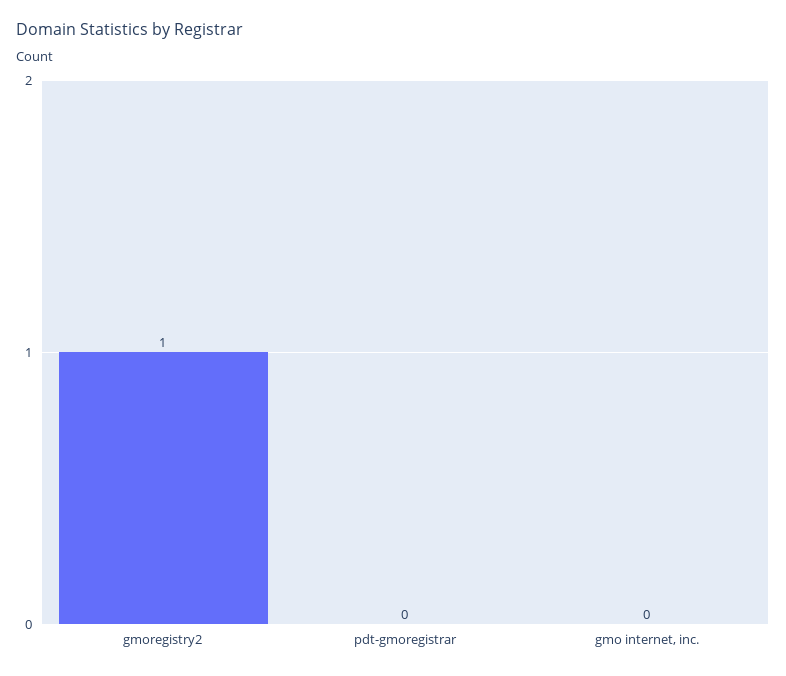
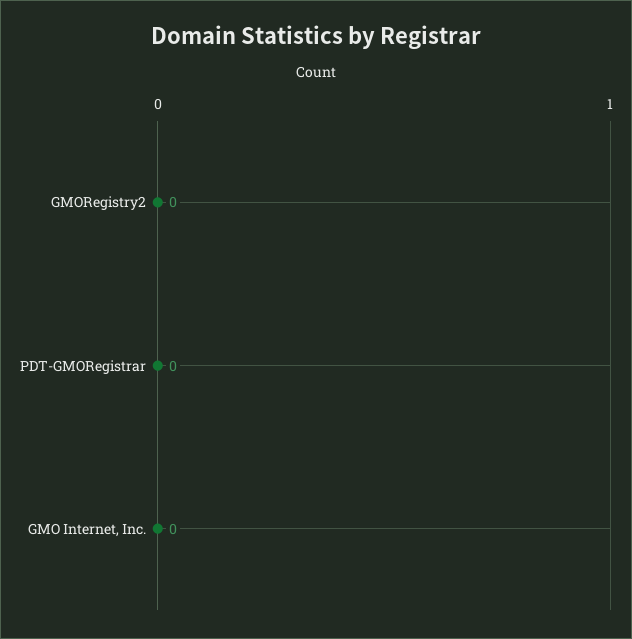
  {
-   "gmoregistry2": 1,
+   "gmoregistry2": 0,
    "pdt-gmoregistrar": 0,
    "gmo internet, inc.": 0
  }

